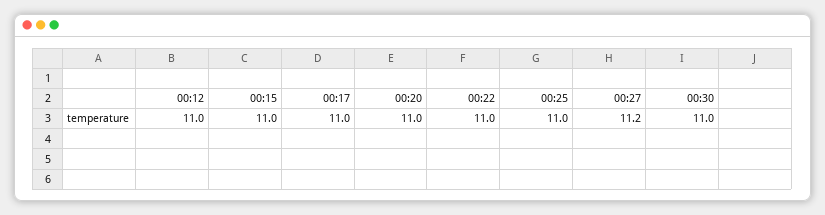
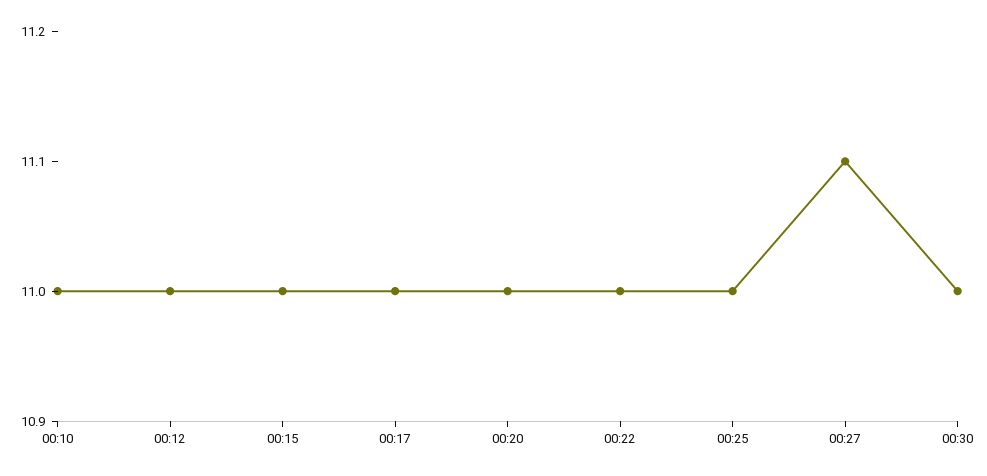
  {
    "00:12": 11,
    "00:15": 11,
    "00:17": 11,
    "00:20": 11,
    "00:22": 11,
    "00:25": 11,
-   "00:27": 11.2,
+   "00:27": 11.1,
-   "00:30": 11
+   "00:30": 11,
+   "00:10": 11
  }

